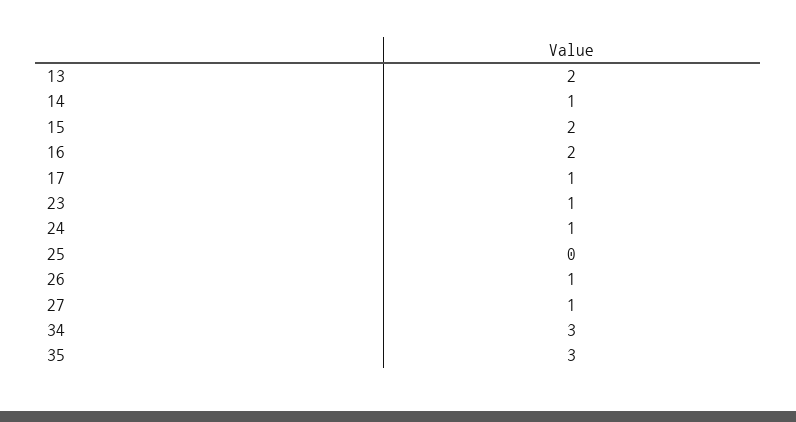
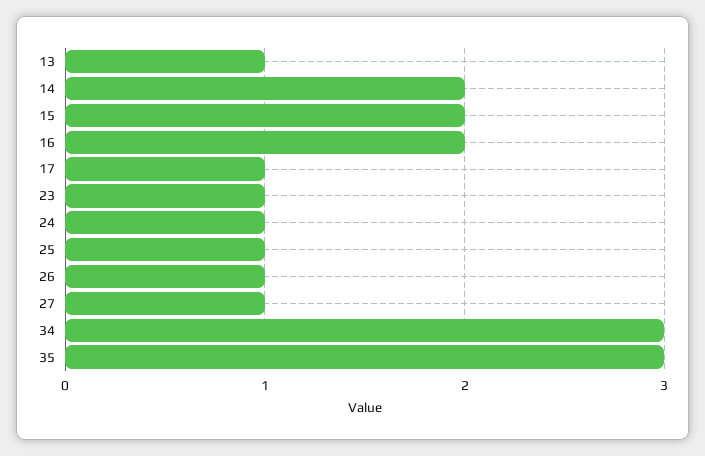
  {
-   "13": 2,
+   "13": 1,
-   "14": 1,
+   "14": 2,
    "15": 2,
    "16": 2,
    "17": 1,
    "23": 1,
    "24": 1,
-   "25": 0,
+   "25": 1,
    "26": 1,
    "27": 1,
    "34": 3,
    "35": 3
  }

